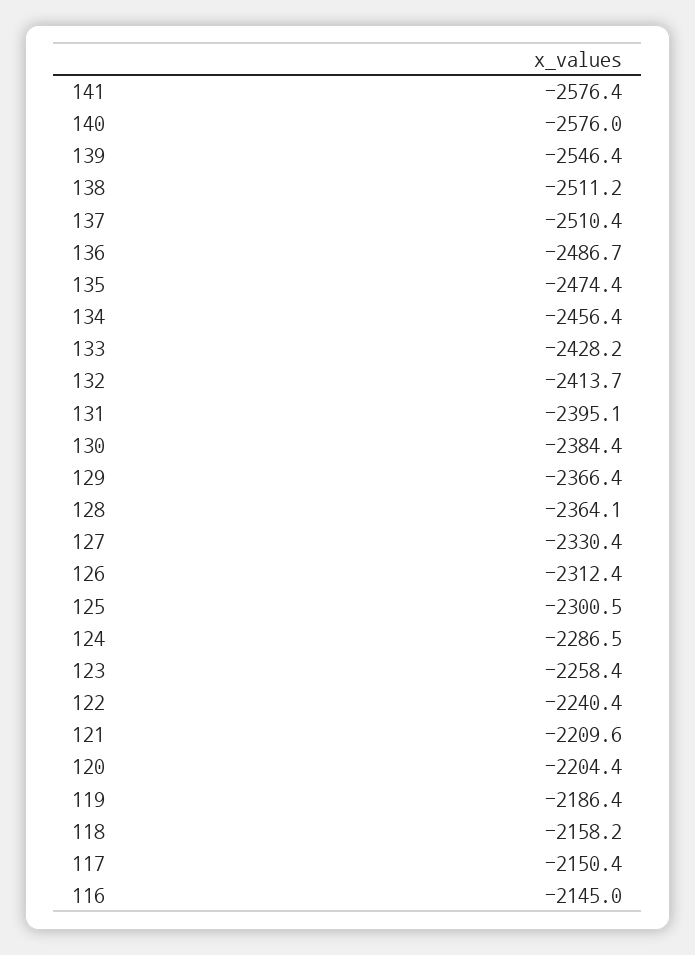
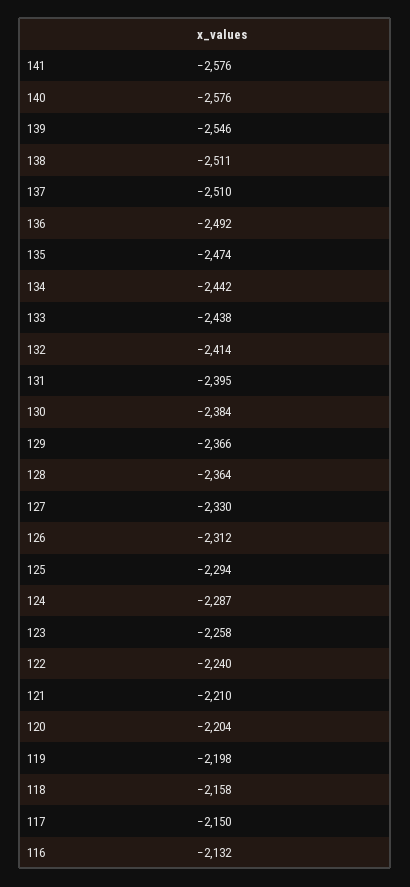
  {
    "141": -2576.4,
    "140": -2576,
    "139": -2546.4,
    "138": -2511.2,
    "137": -2510.4,
-   "136": -2486.7,
+   "136": -2492,
    "135": -2474.4,
-   "134": -2456.4,
+   "134": -2442,
-   "133": -2428.2,
+   "133": -2438,
    "132": -2413.7,
    "131": -2395.1,
    "130": -2384.4,
    "129": -2366.4,
    "128": -2364.1,
    "127": -2330.4,
    "126": -2312.4,
-   "125": -2300.5,
+   "125": -2294,
    "124": -2286.5,
    "123": -2258.4,
    "122": -2240.4,
    "121": -2209.6,
    "120": -2204.4,
-   "119": -2186.4,
+   "119": -2198,
    "118": -2158.2,
    "117": -2150.4,
-   "116": -2145
+   "116": -2132
  }

